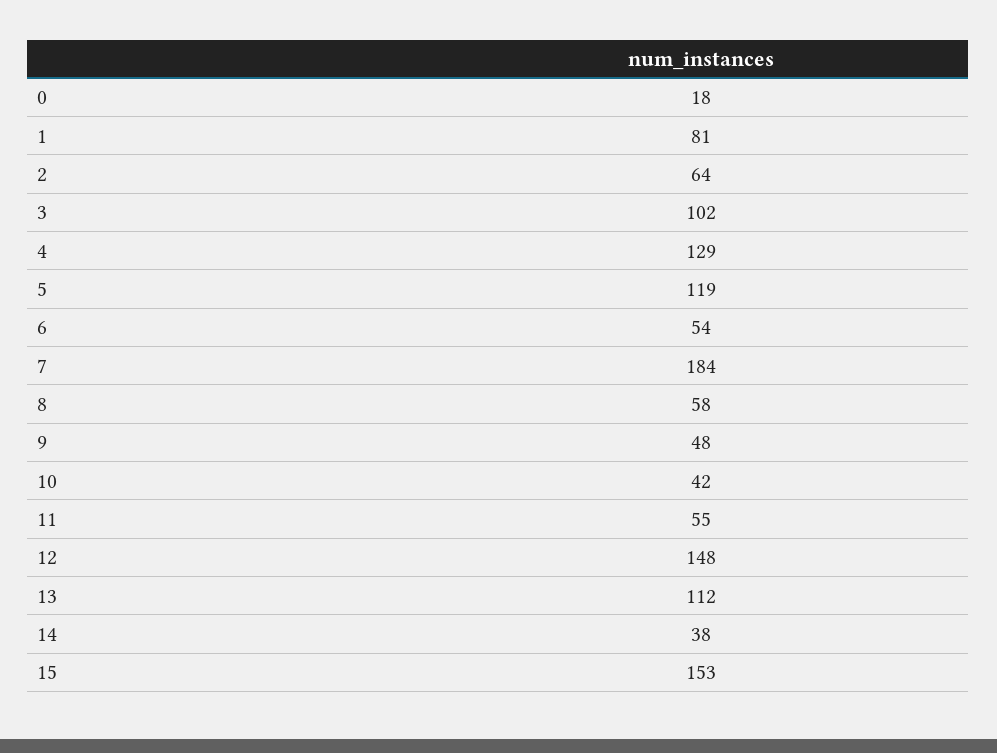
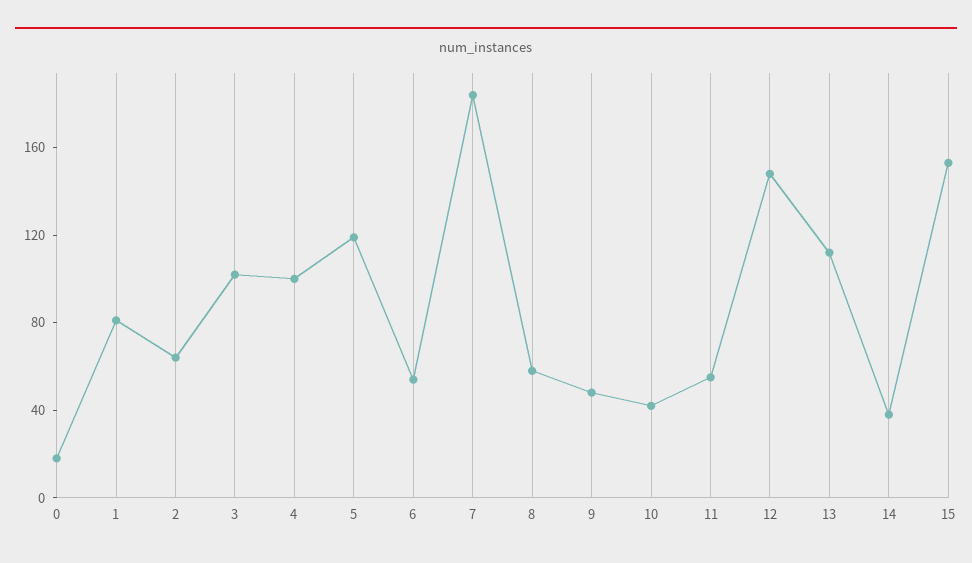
  {
    "0": 18,
    "1": 81,
    "2": 64,
    "3": 102,
-   "4": 129,
+   "4": 100,
    "5": 119,
    "6": 54,
    "7": 184,
    "8": 58,
    "9": 48,
    "10": 42,
    "11": 55,
    "12": 148,
    "13": 112,
    "14": 38,
    "15": 153
  }

